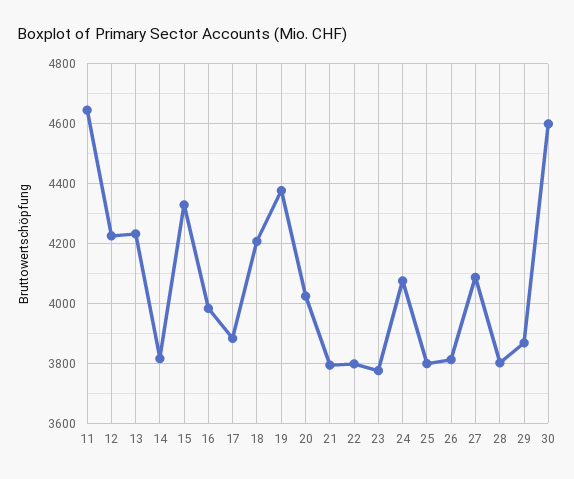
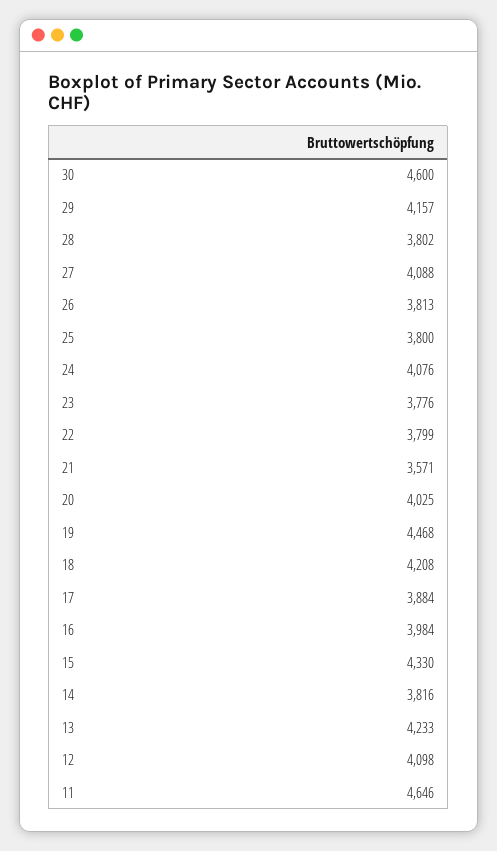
  {
    "11": 4646,
-   "12": 4225,
+   "12": 4098,
    "13": 4233,
    "14": 3816,
    "15": 4330,
    "16": 3984,
    "17": 3884,
    "18": 4208,
-   "19": 4375,
+   "19": 4468,
    "20": 4025,
-   "21": 3800,
+   "21": 3571,
    "22": 3799,
    "23": 3776,
    "24": 4076,
    "25": 3800,
    "26": 3813,
    "27": 4088,
    "28": 3802,
-   "29": 3875,
+   "29": 4157,
    "30": 4600
  }

